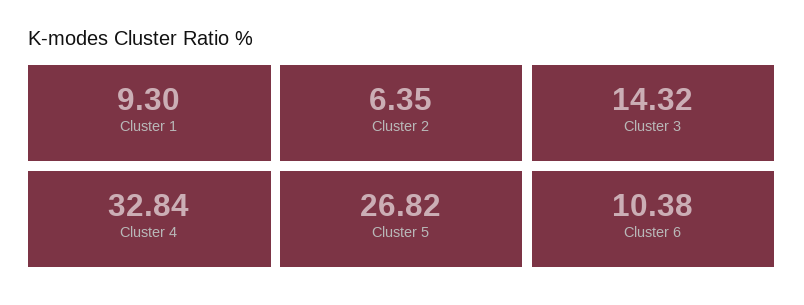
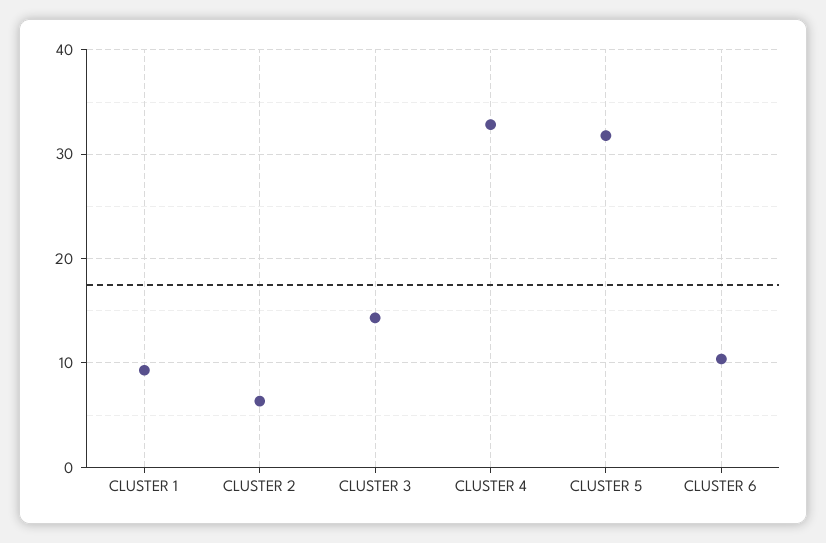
  {
    "Cluster 1": 9.3,
    "Cluster 2": 6.35,
    "Cluster 3": 14.32,
    "Cluster 4": 32.84,
-   "Cluster 5": 26.82,
+   "Cluster 5": 32,
    "Cluster 6": 10.38
  }

